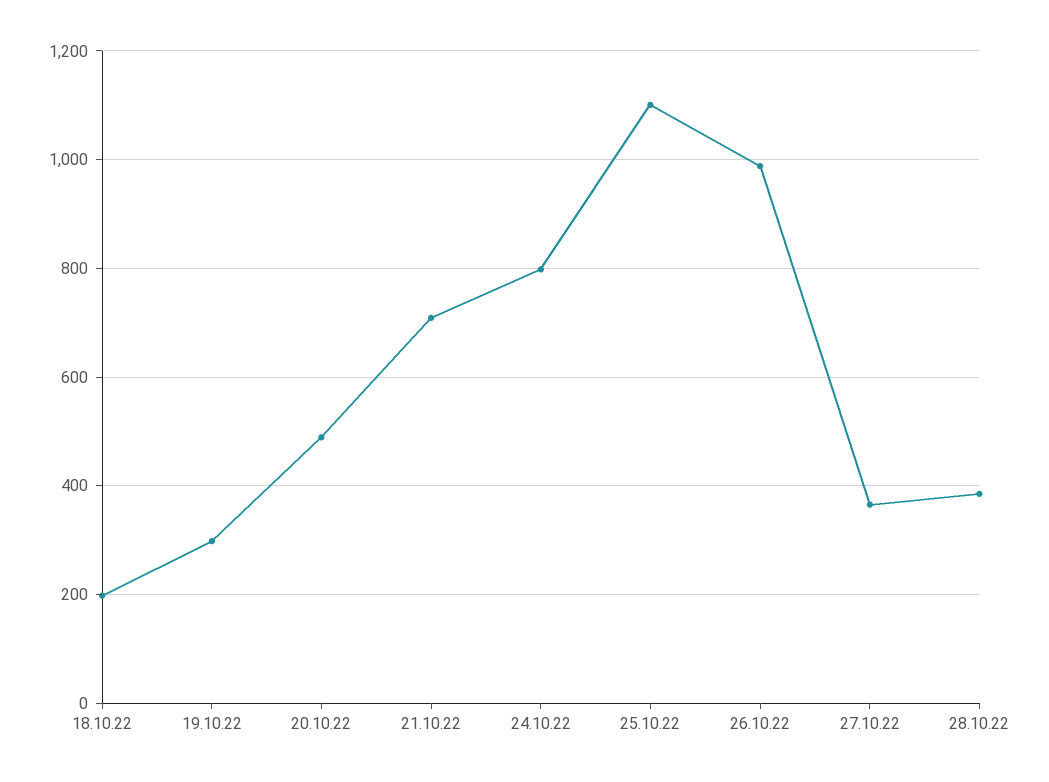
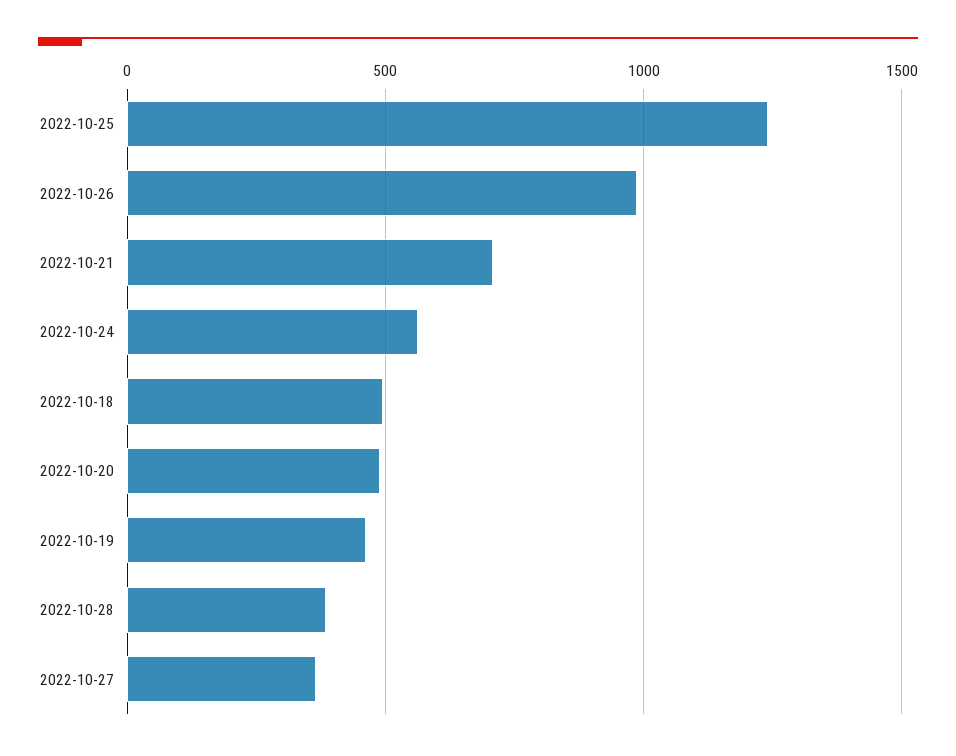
  {
-   "18.10.22": 200,
+   "18.10.22": 500,
-   "19.10.22": 300,
+   "19.10.22": 450,
    "20.10.22": 480,
    "21.10.22": 700,
-   "24.10.22": 800,
+   "24.10.22": 550,
-   "25.10.22": 1100,
+   "25.10.22": 1250,
    "26.10.22": 980,
    "27.10.22": 360,
    "28.10.22": 380
  }

